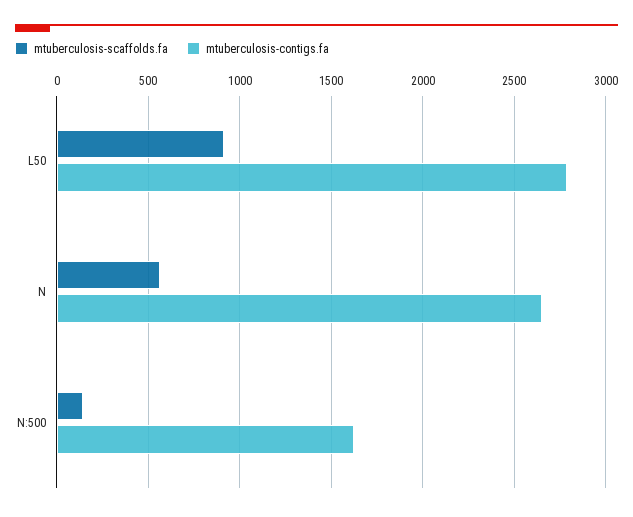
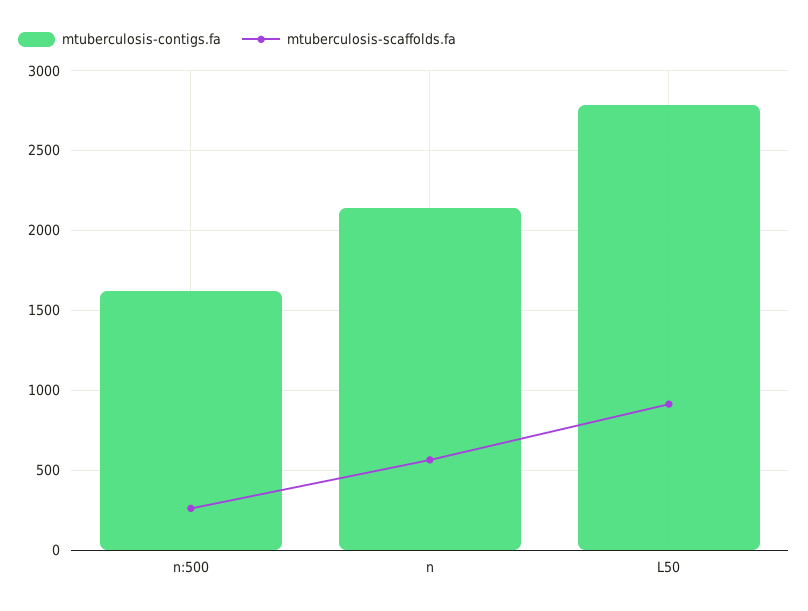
  {
    "mtuberculosis-scaffolds.fa": {
      "L50": 900,
      "N": 550,
-     "N:500": 150
+     "N:500": 250
    },
    "mtuberculosis-contigs.fa": {
      "L50": 2800,
-     "N": 2650,
+     "N": 2150,
      "N:500": 1600
    }
  }

